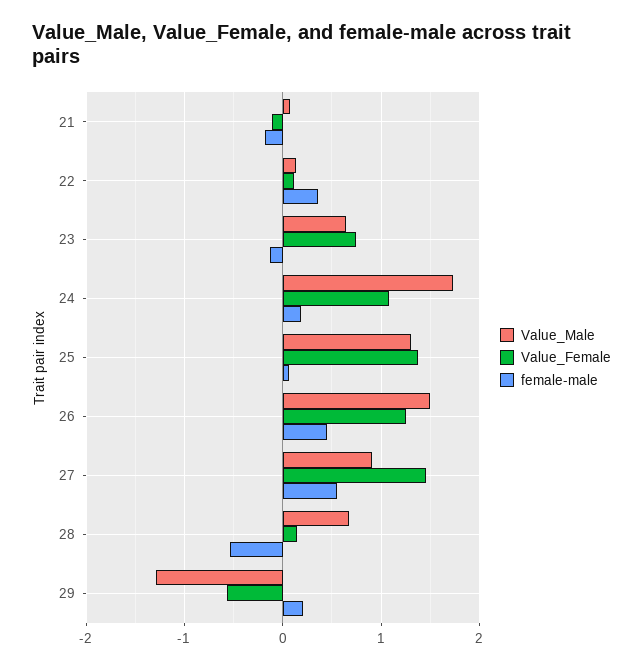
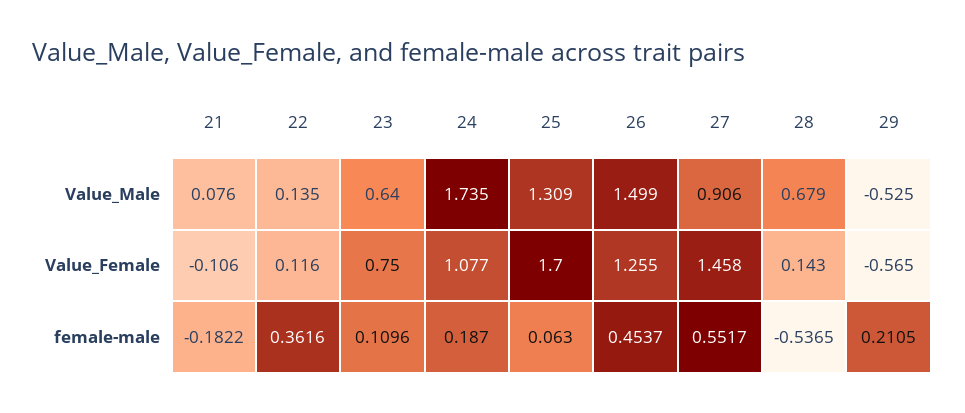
  {
    "Value_Male": {
      "21": 0.076,
      "22": 0.135,
      "23": 0.64,
      "24": 1.735,
      "25": 1.309,
      "26": 1.499,
      "27": 0.906,
      "28": 0.679,
-     "29": -1.3
+     "29": -0.525
    },
    "Value_Female": {
      "21": -0.106,
      "22": 0.116,
      "23": 0.75,
      "24": 1.077,
-     "25": 1.4,
+     "25": 1.7,
      "26": 1.255,
      "27": 1.458,
      "28": 0.143,
      "29": -0.565
    },
    "female-male": {
      "21": -0.1822,
      "22": 0.3616,
-     "23": -0.1,
+     "23": 0.1096,
      "24": 0.187,
      "25": 0.063,
      "26": 0.4537,
      "27": 0.5517,
      "28": -0.5365,
      "29": 0.2105
    }
  }

